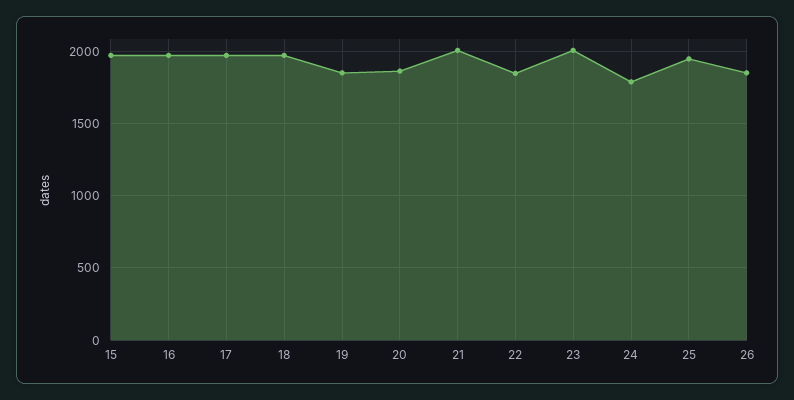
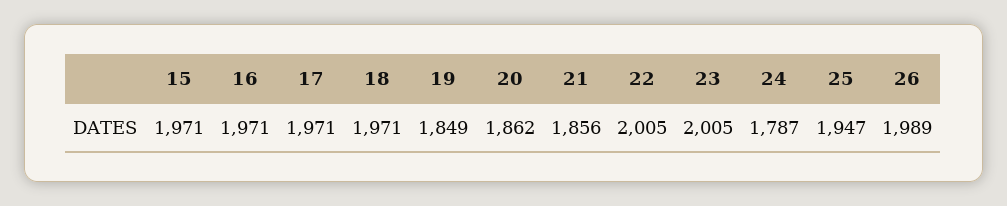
  {
    "15": 1971,
    "16": 1971,
    "17": 1971,
    "18": 1971,
    "19": 1849,
    "20": 1862,
-   "21": 2000,
+   "21": 1856,
-   "22": 1850,
+   "22": 2005,
    "23": 2005,
    "24": 1787,
    "25": 1947,
-   "26": 1850
+   "26": 1989
  }

